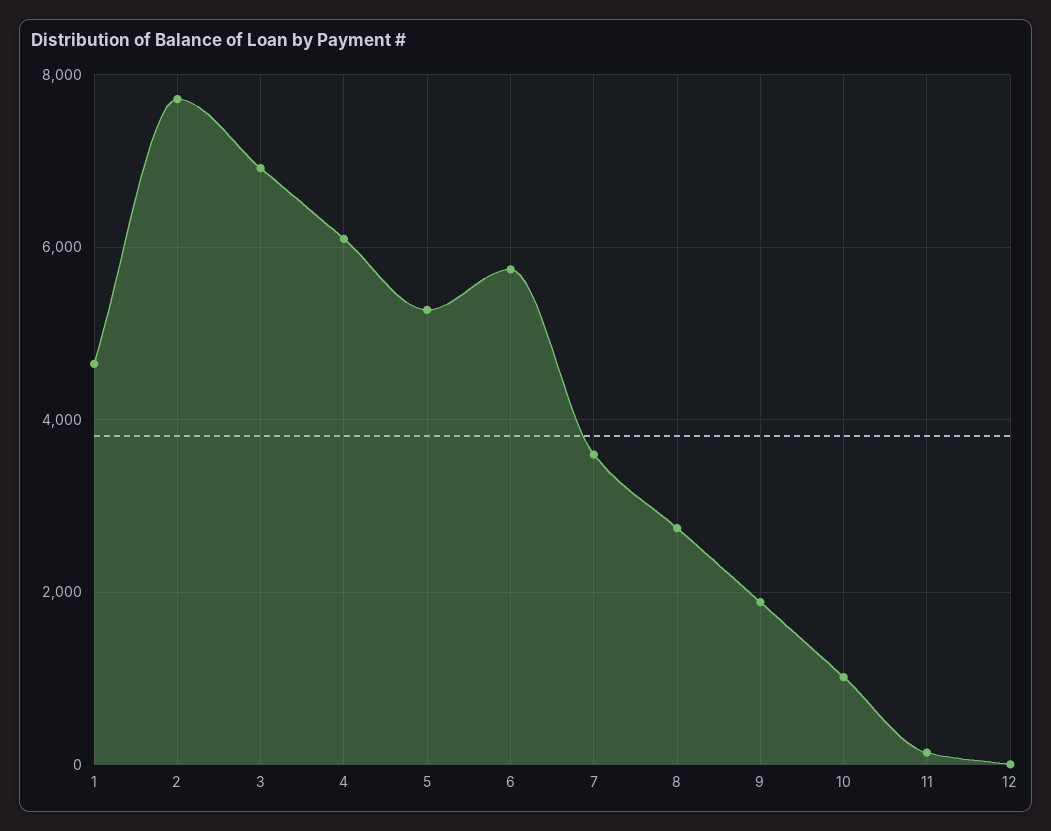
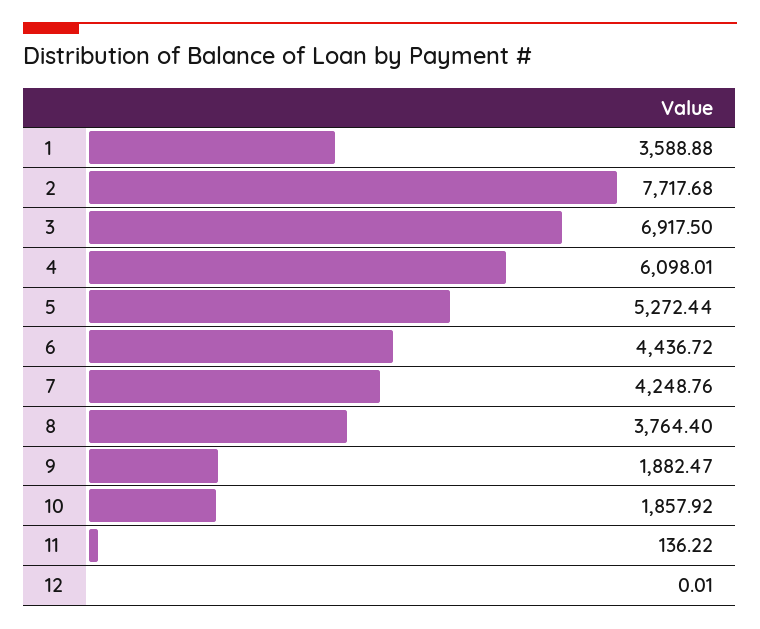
  {
-   "1": 4600,
+   "1": 3588.88,
    "2": 7717.68,
    "3": 6917.5,
    "4": 6098.01,
    "5": 5272.44,
-   "6": 5800,
+   "6": 4436.72,
-   "7": 3600,
+   "7": 4248.76,
-   "8": 2800,
+   "8": 3764.4,
    "9": 1882.47,
-   "10": 1000,
+   "10": 1857.92,
    "11": 136.22,
    "12": 0.01
  }

